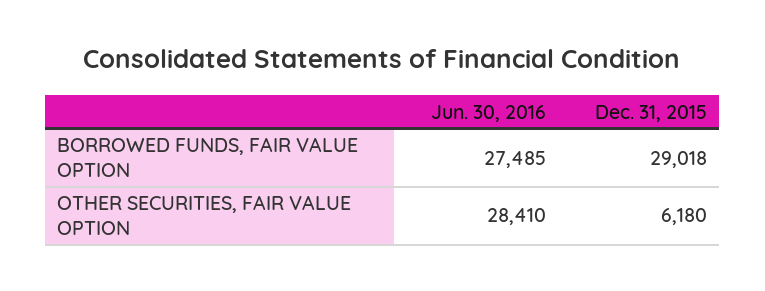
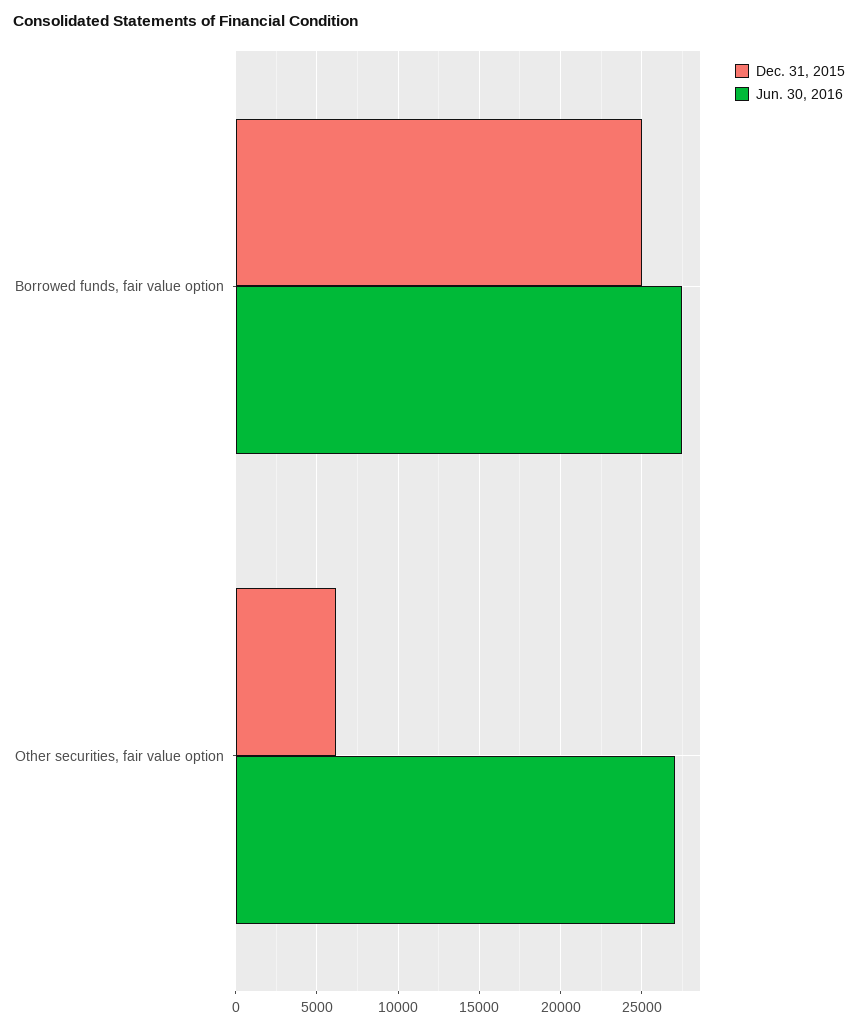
  {
    "Jun. 30, 2016": {
      "BORROWED FUNDS, FAIR VALUE OPTION": 27485,
-     "OTHER SECURITIES, FAIR VALUE OPTION": 28410
+     "OTHER SECURITIES, FAIR VALUE OPTION": 27000
    },
    "Dec. 31, 2015": {
-     "BORROWED FUNDS, FAIR VALUE OPTION": 29018,
+     "BORROWED FUNDS, FAIR VALUE OPTION": 25000,
      "OTHER SECURITIES, FAIR VALUE OPTION": 6180
    }
  }

